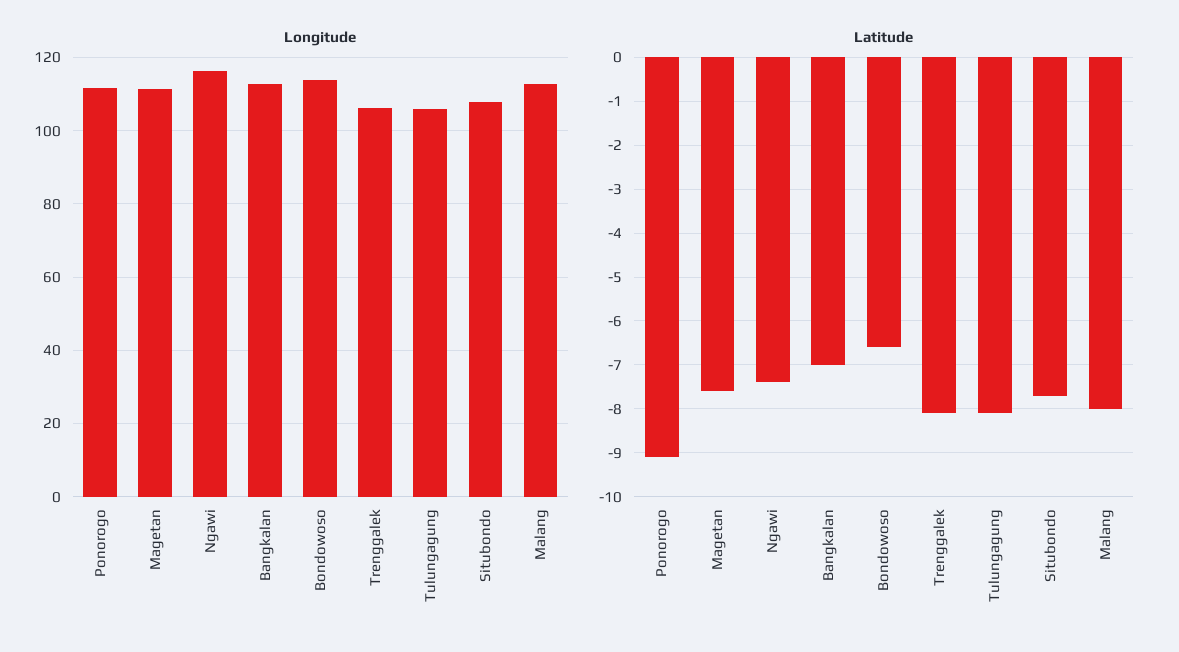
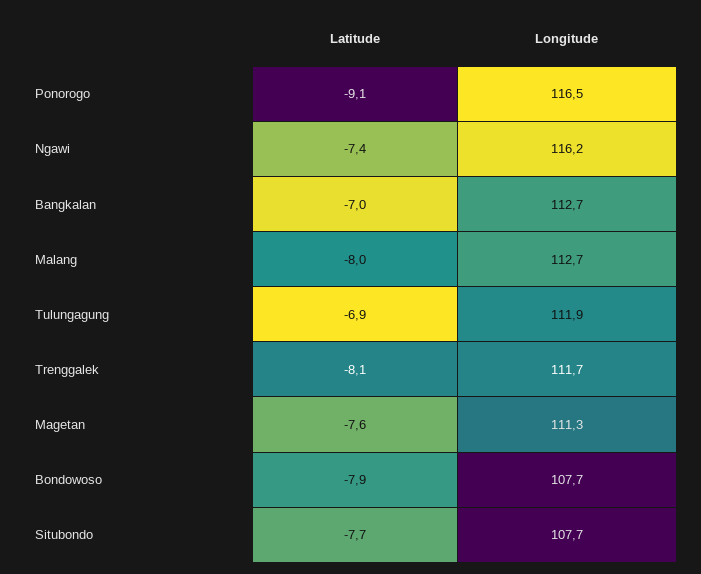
  {
    "Longitude": {
-     "Ponorogo": 112,
+     "Ponorogo": 116.5,
      "Magetan": 111.3,
      "Ngawi": 116.2,
      "Bangkalan": 112.7,
-     "Bondowoso": 114,
+     "Bondowoso": 107.7,
-     "Trenggalek": 106,
+     "Trenggalek": 111.7,
-     "Tulungagung": 106,
+     "Tulungagung": 111.9,
      "Situbondo": 107.7,
      "Malang": 112.7
    },
    "Latitude": {
      "Ponorogo": -9.1,
      "Magetan": -7.6,
      "Ngawi": -7.4,
      "Bangkalan": -7,
-     "Bondowoso": -6.5,
+     "Bondowoso": -7.9,
      "Trenggalek": -8.1,
-     "Tulungagung": -8,
+     "Tulungagung": -6.9,
      "Situbondo": -7.7,
      "Malang": -8
    }
  }

